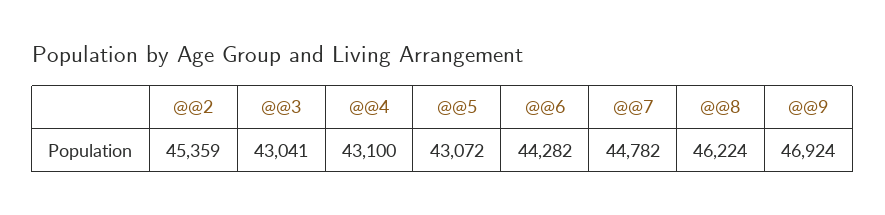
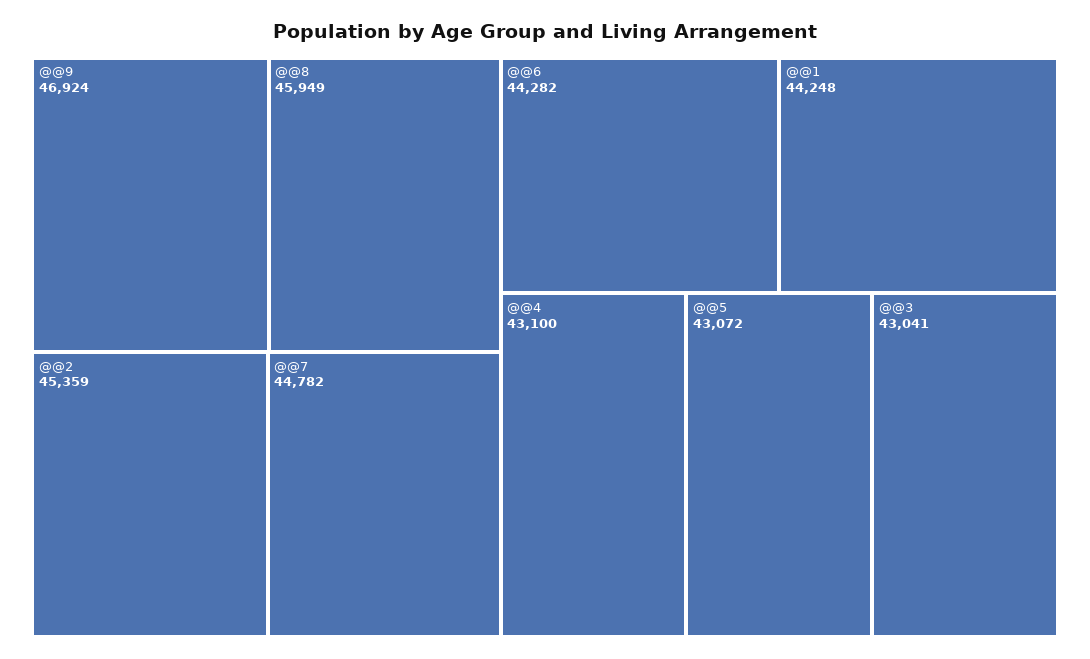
  {
    "@@2": 45359,
    "@@3": 43041,
    "@@4": 43100,
    "@@5": 43072,
    "@@6": 44282,
    "@@7": 44782,
-   "@@8": 46224,
+   "@@8": 45949,
-   "@@9": 46924
+   "@@9": 46924,
+   "@@1": 44248
  }

